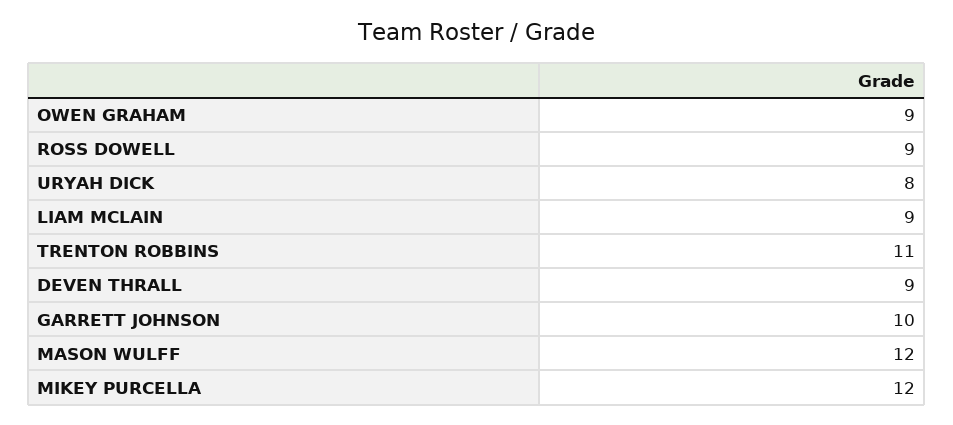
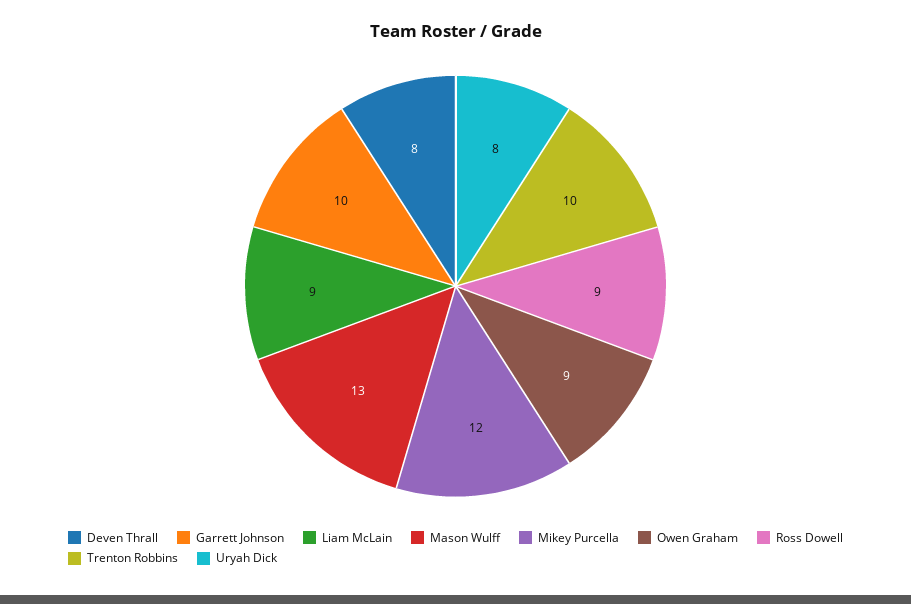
  {
    "OWEN GRAHAM": 9,
    "ROSS DOWELL": 9,
    "URYAH DICK": 8,
    "LIAM MCLAIN": 9,
-   "TRENTON ROBBINS": 11,
+   "TRENTON ROBBINS": 10,
-   "DEVEN THRALL": 9,
+   "DEVEN THRALL": 8,
    "GARRETT JOHNSON": 10,
-   "MASON WULFF": 12,
+   "MASON WULFF": 13,
    "MIKEY PURCELLA": 12
  }

